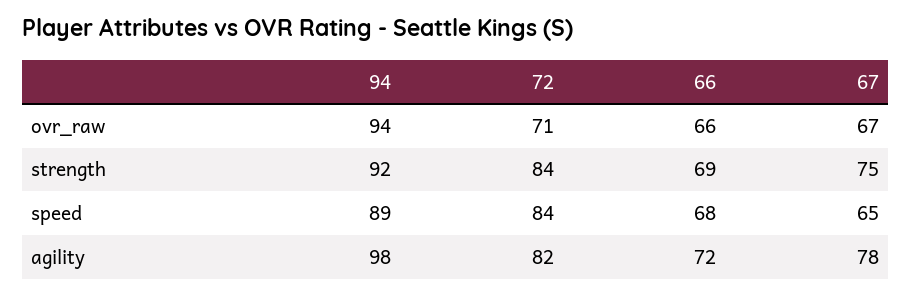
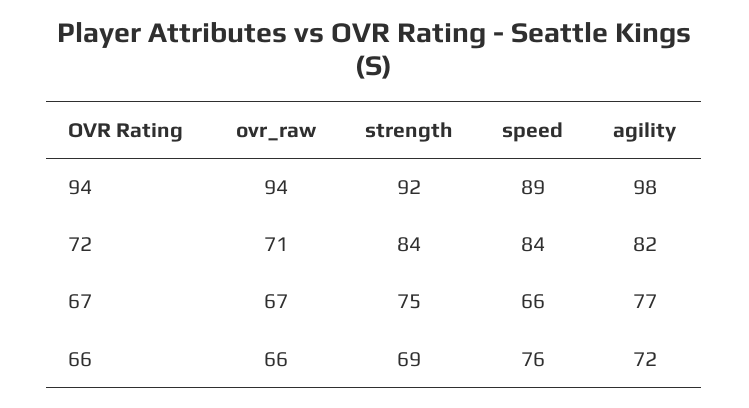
  {
    "94": {
      "ovr_raw": 94,
      "strength": 92,
      "speed": 89,
      "agility": 98
    },
    "72": {
      "ovr_raw": 71,
      "strength": 84,
      "speed": 84,
      "agility": 82
    },
    "66": {
      "ovr_raw": 66,
      "strength": 69,
-     "speed": 68,
+     "speed": 76,
      "agility": 72
    },
    "67": {
      "ovr_raw": 67,
      "strength": 75,
-     "speed": 65,
+     "speed": 66,
-     "agility": 78
+     "agility": 77
    }
  }

